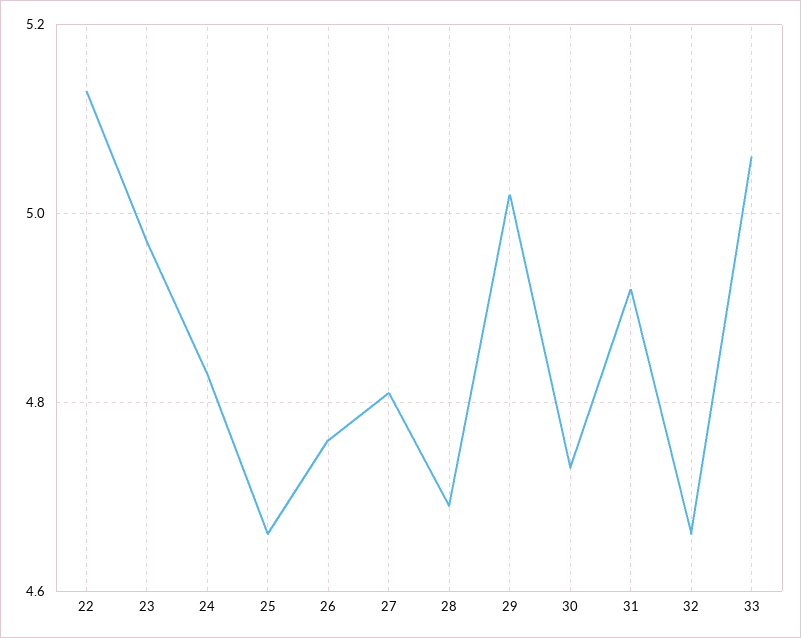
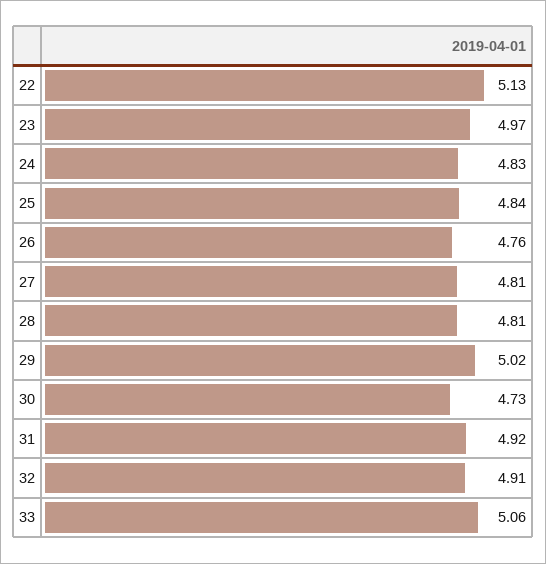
  {
    "22": 5.13,
    "23": 4.97,
    "24": 4.83,
-   "25": 4.65,
+   "25": 4.84,
    "26": 4.76,
    "27": 4.81,
-   "28": 4.7,
+   "28": 4.81,
    "29": 5.02,
    "30": 4.73,
    "31": 4.92,
-   "32": 4.65,
+   "32": 4.91,
    "33": 5.06
  }

